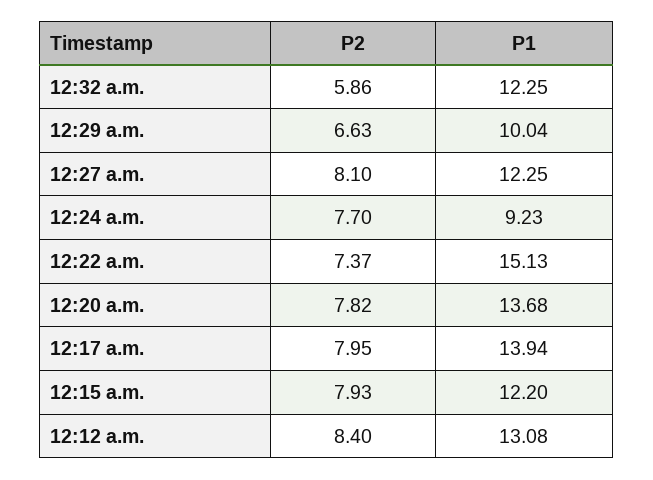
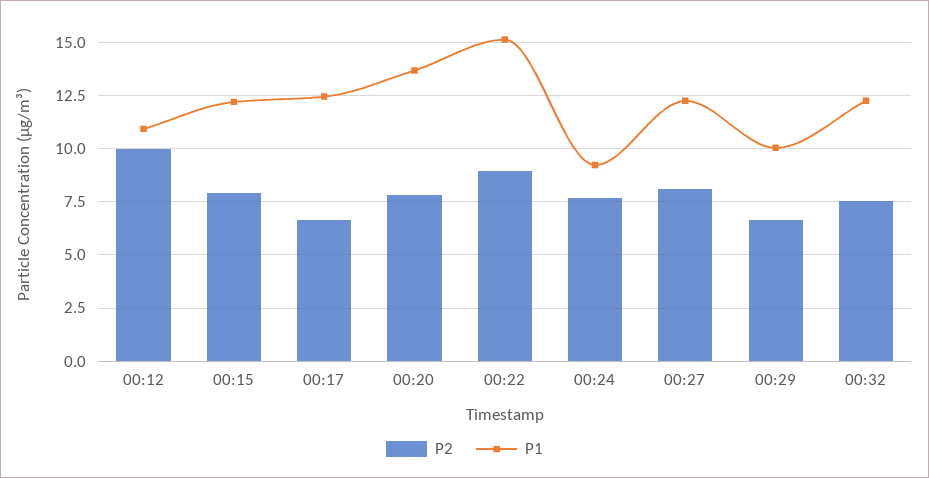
  {
    "P2": {
-     "12:32 a.m.": 5.86,
+     "12:32 a.m.": 7.5,
      "12:29 a.m.": 6.63,
      "12:27 a.m.": 8.1,
      "12:24 a.m.": 7.7,
-     "12:22 a.m.": 7.37,
+     "12:22 a.m.": 9,
      "12:20 a.m.": 7.82,
-     "12:17 a.m.": 7.95,
+     "12:17 a.m.": 6.5,
      "12:15 a.m.": 7.93,
-     "12:12 a.m.": 8.4
+     "12:12 a.m.": 10
    },
    "P1": {
      "12:32 a.m.": 12.25,
      "12:29 a.m.": 10.04,
      "12:27 a.m.": 12.25,
      "12:24 a.m.": 9.23,
      "12:22 a.m.": 15.13,
      "12:20 a.m.": 13.68,
-     "12:17 a.m.": 13.94,
+     "12:17 a.m.": 12.5,
      "12:15 a.m.": 12.2,
-     "12:12 a.m.": 13.08
+     "12:12 a.m.": 11
    }
  }

